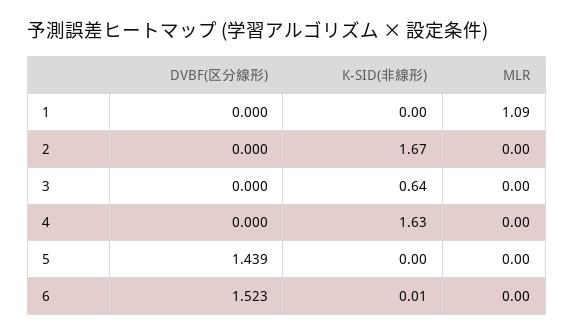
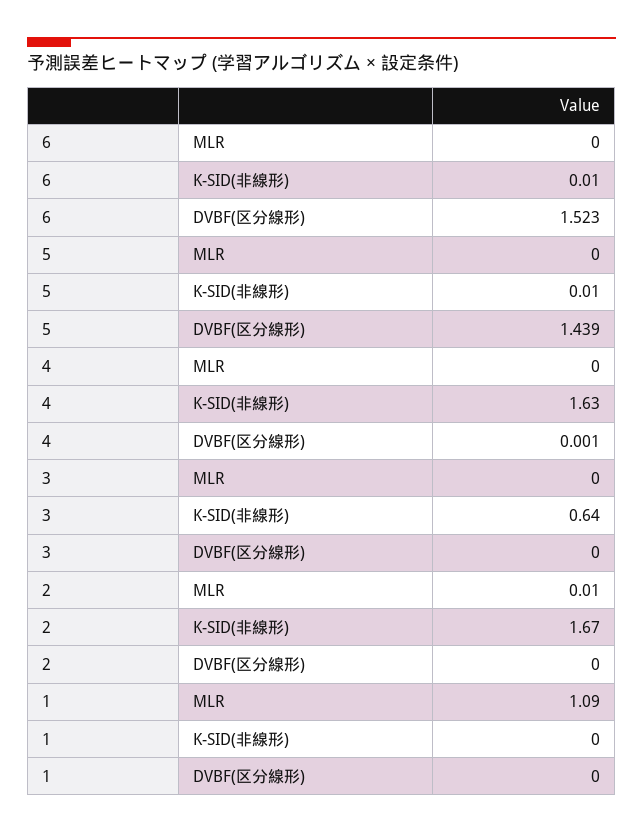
  {
    "DVBF(区分線形)": {
      "1": 0,
      "2": 0,
      "3": 0,
-     "4": 0,
+     "4": 0.001,
      "5": 1.439,
      "6": 1.523
    },
    "K-SID(非線形)": {
      "1": 0,
      "2": 1.67,
      "3": 0.64,
      "4": 1.63,
-     "5": 0,
+     "5": 0.01,
      "6": 0.01
    },
    "MLR": {
      "1": 1.09,
-     "2": 0,
+     "2": 0.01,
      "3": 0,
      "4": 0,
      "5": 0,
      "6": 0
    }
  }

